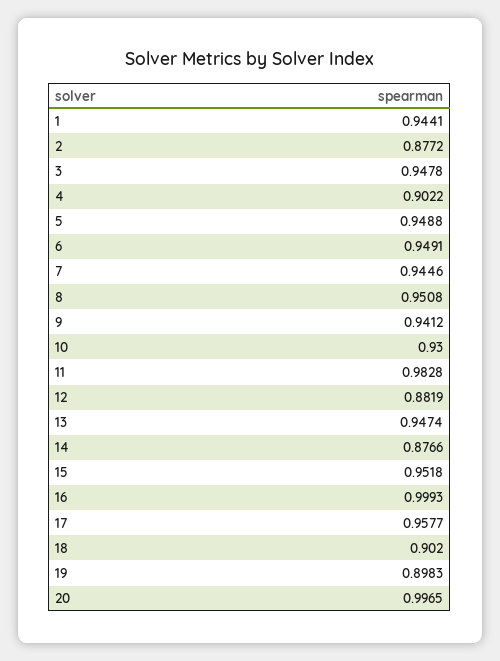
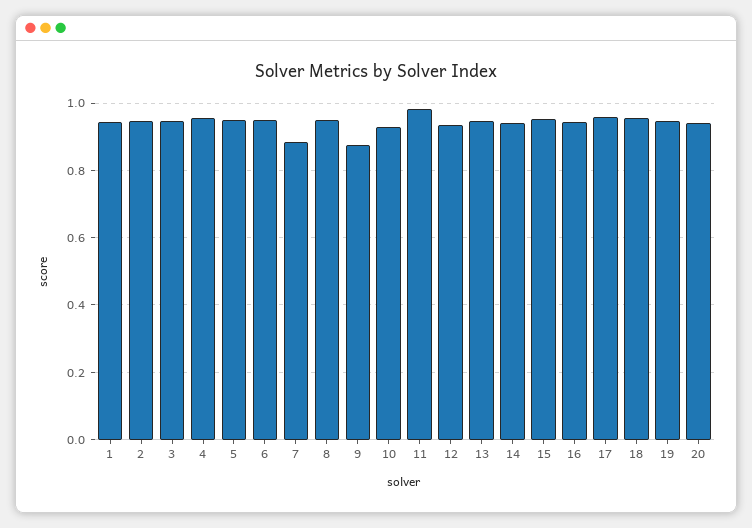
  {
    "1": 0.9441,
-   "2": 0.8772,
+   "2": 0.94,
    "3": 0.9478,
-   "4": 0.9022,
+   "4": 0.96,
    "5": 0.9488,
    "6": 0.9491,
-   "7": 0.9446,
+   "7": 0.88,
    "8": 0.9508,
-   "9": 0.9412,
+   "9": 0.88,
    "10": 0.93,
    "11": 0.9828,
-   "12": 0.8819,
+   "12": 0.94,
    "13": 0.9474,
-   "14": 0.8766,
+   "14": 0.94,
    "15": 0.9518,
-   "16": 0.9993,
+   "16": 0.94,
    "17": 0.9577,
-   "18": 0.902,
+   "18": 0.96,
-   "19": 0.8983,
+   "19": 0.94,
-   "20": 0.9965
+   "20": 0.94
  }

